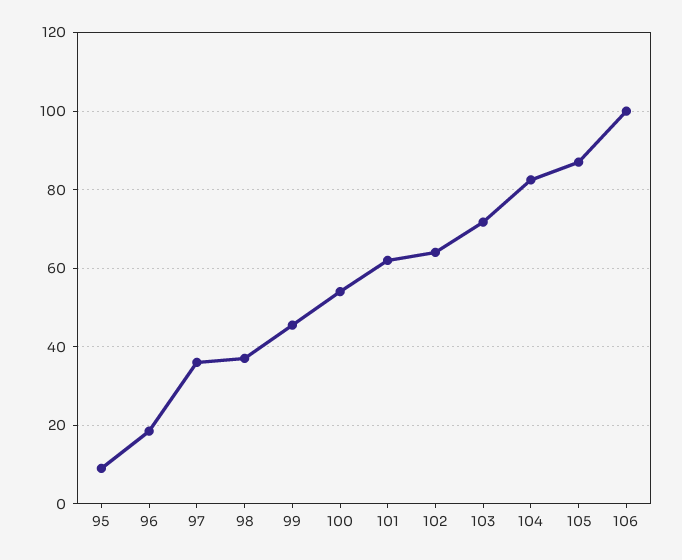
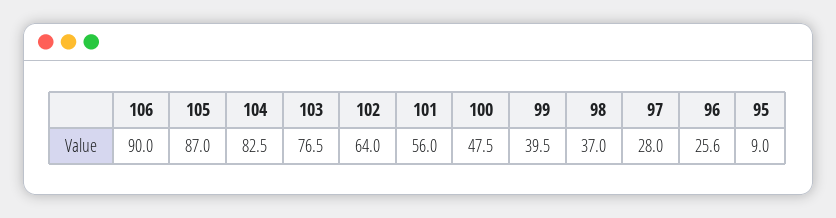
  {
    "95": 9,
-   "96": 18,
+   "96": 25.6,
-   "97": 36,
+   "97": 28,
    "98": 37,
-   "99": 46,
+   "99": 39.5,
-   "100": 54,
+   "100": 47.5,
-   "101": 62,
+   "101": 56,
    "102": 64,
-   "103": 72,
+   "103": 76.5,
    "104": 82.5,
    "105": 87,
-   "106": 100
+   "106": 90
  }

